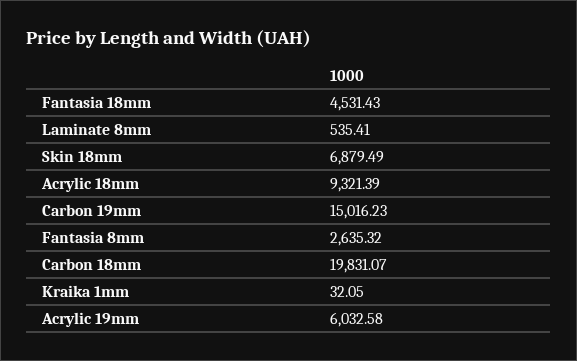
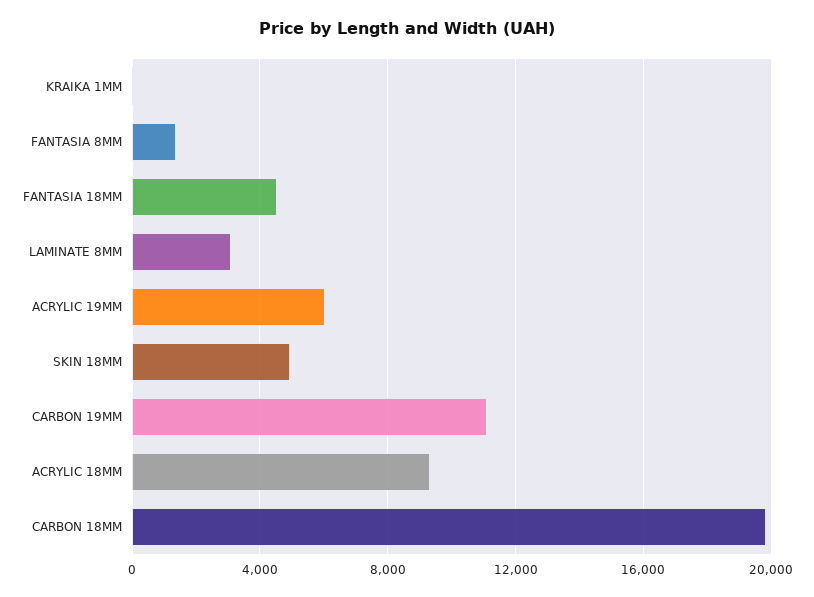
  {
    "Fantasia 18mm": 4531.43,
-   "Laminate 8mm": 535.41,
+   "Laminate 8mm": 3000,
-   "Skin 18mm": 6879.49,
+   "Skin 18mm": 5000,
    "Acrylic 18mm": 9321.39,
-   "Carbon 19mm": 15016.23,
+   "Carbon 19mm": 11000,
-   "Fantasia 8mm": 2635.32,
+   "Fantasia 8mm": 1500,
    "Carbon 18mm": 19831.07,
    "Kraika 1mm": 32.05,
    "Acrylic 19mm": 6032.58
  }

